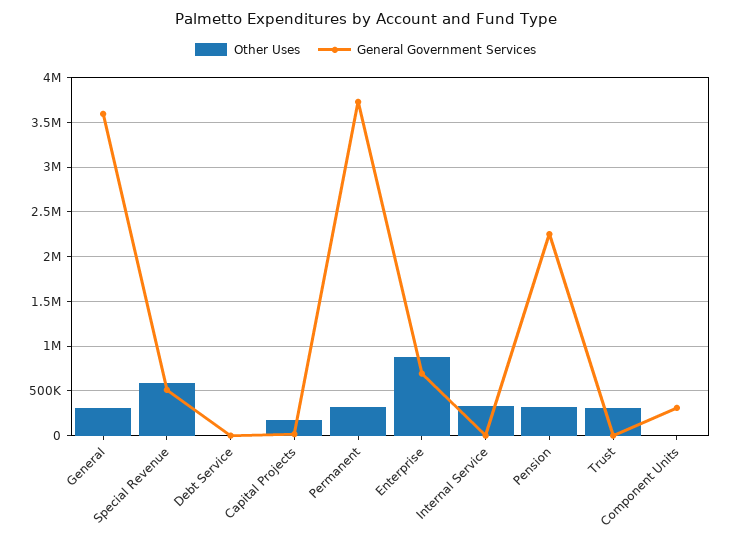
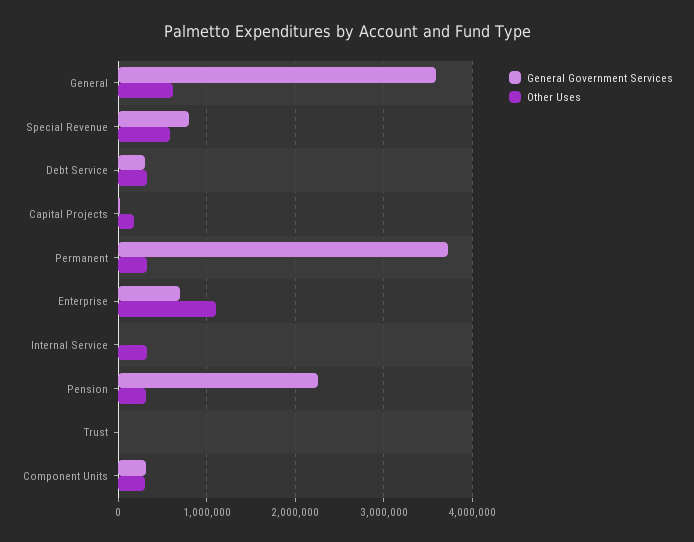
  {
    "Other Uses": {
-     "General": 300000,
+     "General": 600000,
      "Special Revenue": 600000,
-     "Debt Service": 0,
+     "Debt Service": 300000,
      "Capital Projects": 200000,
      "Permanent": 300000,
-     "Enterprise": 900000,
+     "Enterprise": 1100000,
      "Internal Service": 300000,
      "Pension": 300000,
-     "Trust": 300000,
+     "Trust": 0,
-     "Component Units": 0
+     "Component Units": 300000
    },
    "General Government Services": {
      "General": 3600000,
-     "Special Revenue": 500000,
+     "Special Revenue": 800000,
-     "Debt Service": 0,
+     "Debt Service": 300000,
      "Capital Projects": 0,
      "Permanent": 3700000,
      "Enterprise": 700000,
      "Internal Service": 0,
      "Pension": 2300000,
      "Trust": 0,
      "Component Units": 300000
    }
  }

